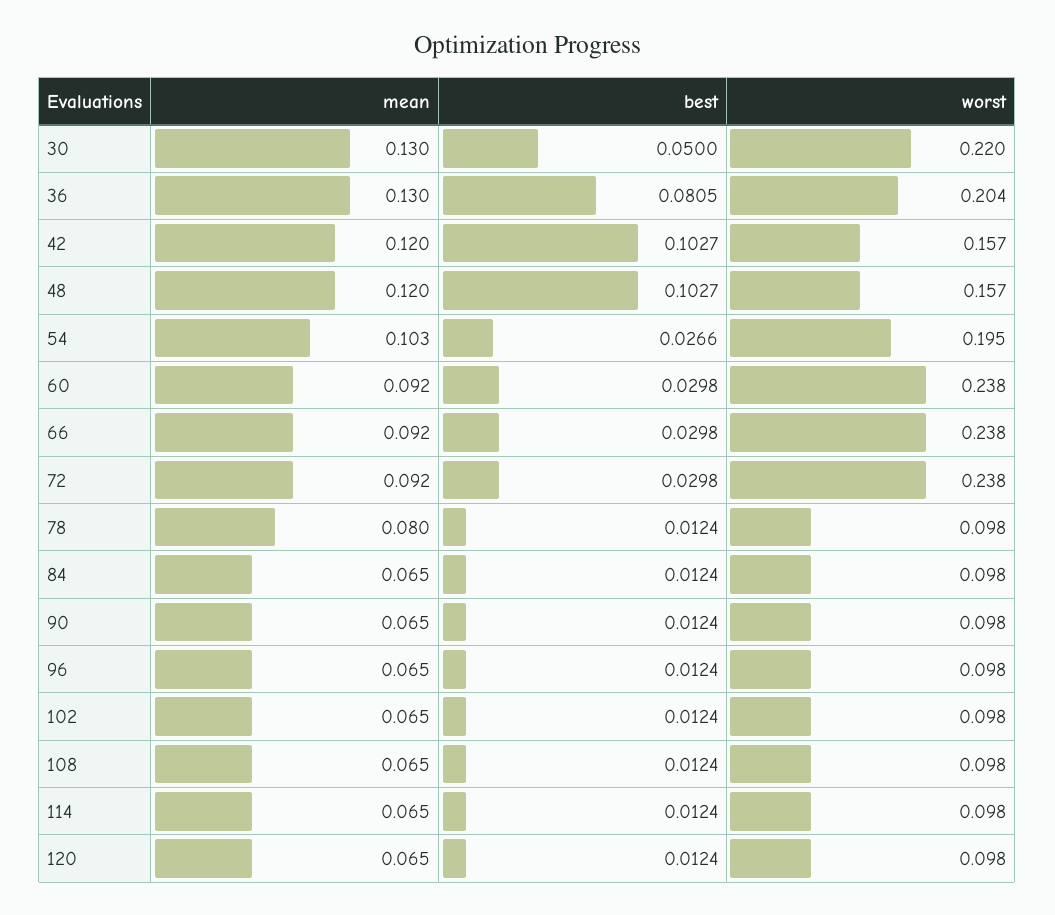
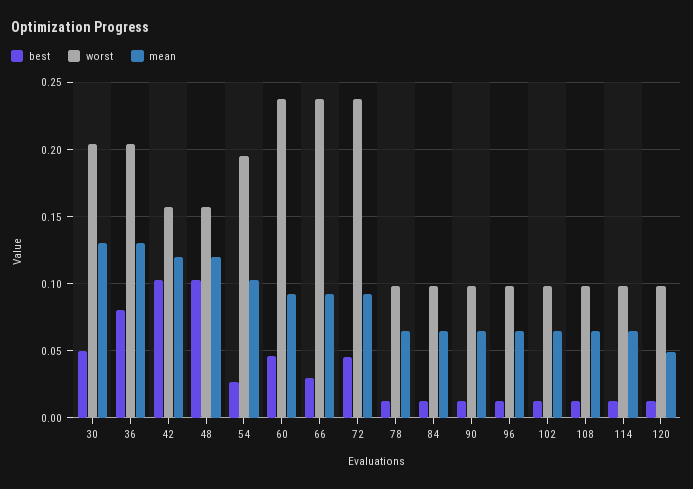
  {
    "mean": {
      "30": 0.13,
      "36": 0.13,
      "42": 0.12,
      "48": 0.12,
      "54": 0.103,
      "60": 0.092,
      "66": 0.092,
      "72": 0.092,
-     "78": 0.08,
+     "78": 0.065,
      "84": 0.065,
      "90": 0.065,
      "96": 0.065,
      "102": 0.065,
      "108": 0.065,
      "114": 0.065,
-     "120": 0.065
+     "120": 0.05
    },
    "best": {
      "30": 0.05,
      "36": 0.0805,
      "42": 0.1027,
      "48": 0.1027,
      "54": 0.0266,
-     "60": 0.0298,
+     "60": 0.045,
      "66": 0.0298,
-     "72": 0.0298,
+     "72": 0.045,
      "78": 0.0124,
      "84": 0.0124,
      "90": 0.0124,
      "96": 0.0124,
      "102": 0.0124,
      "108": 0.0124,
      "114": 0.0124,
      "120": 0.0124
    },
    "worst": {
-     "30": 0.22,
+     "30": 0.205,
      "36": 0.204,
      "42": 0.157,
      "48": 0.157,
      "54": 0.195,
      "60": 0.238,
      "66": 0.238,
      "72": 0.238,
      "78": 0.098,
      "84": 0.098,
      "90": 0.098,
      "96": 0.098,
      "102": 0.098,
      "108": 0.098,
      "114": 0.098,
      "120": 0.098
    }
  }

